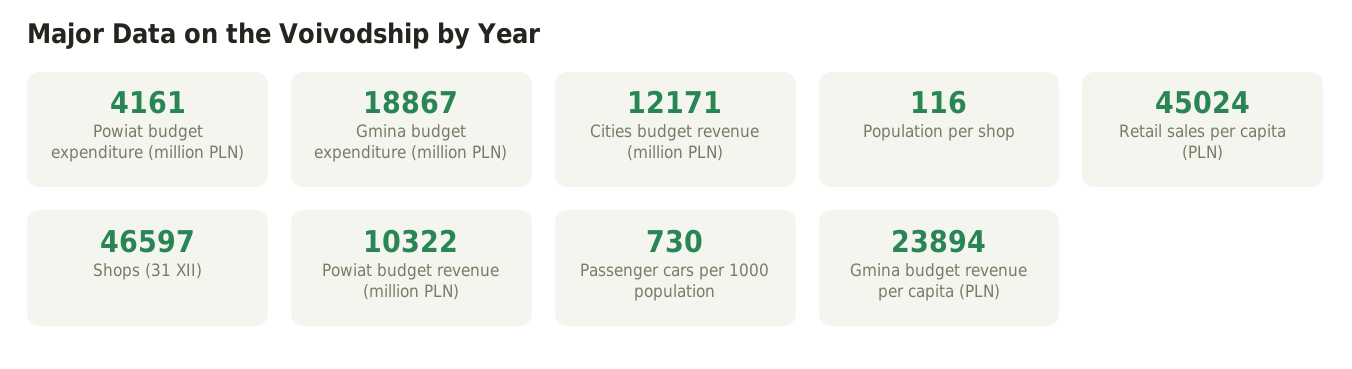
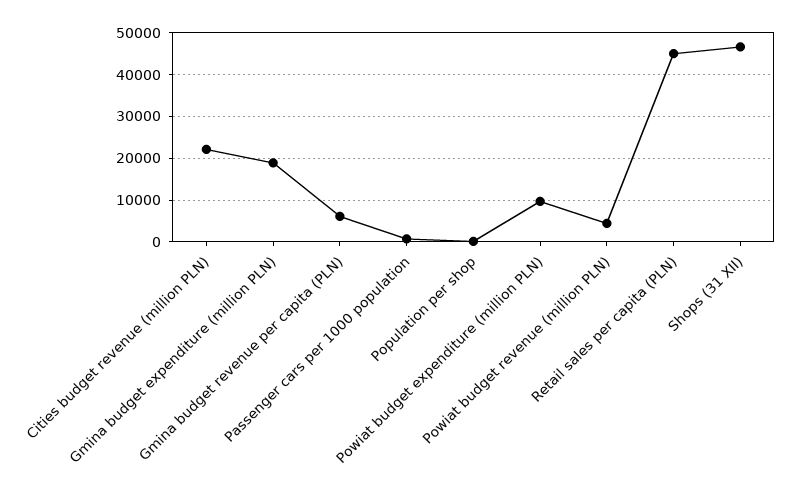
  {
-   "Powiat budget expenditure (million PLN)": 4161,
+   "Powiat budget expenditure (million PLN)": 10000,
    "Gmina budget expenditure (million PLN)": 18867,
-   "Cities budget revenue (million PLN)": 12171,
+   "Cities budget revenue (million PLN)": 22000,
    "Population per shop": 116,
    "Retail sales per capita (PLN)": 45024,
    "Shops (31 XII)": 46597,
-   "Powiat budget revenue (million PLN)": 10322,
+   "Powiat budget revenue (million PLN)": 4000,
    "Passenger cars per 1000 population": 730,
-   "Gmina budget revenue per capita (PLN)": 23894
+   "Gmina budget revenue per capita (PLN)": 6000
  }

